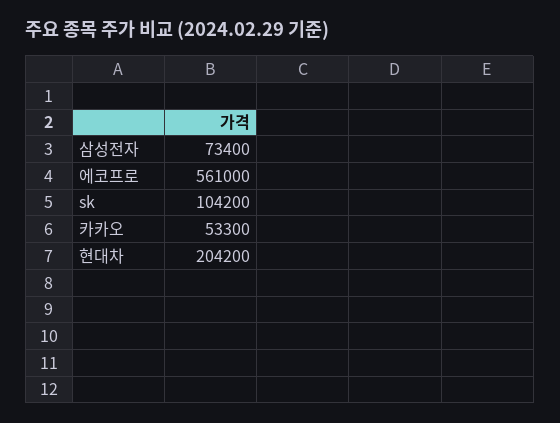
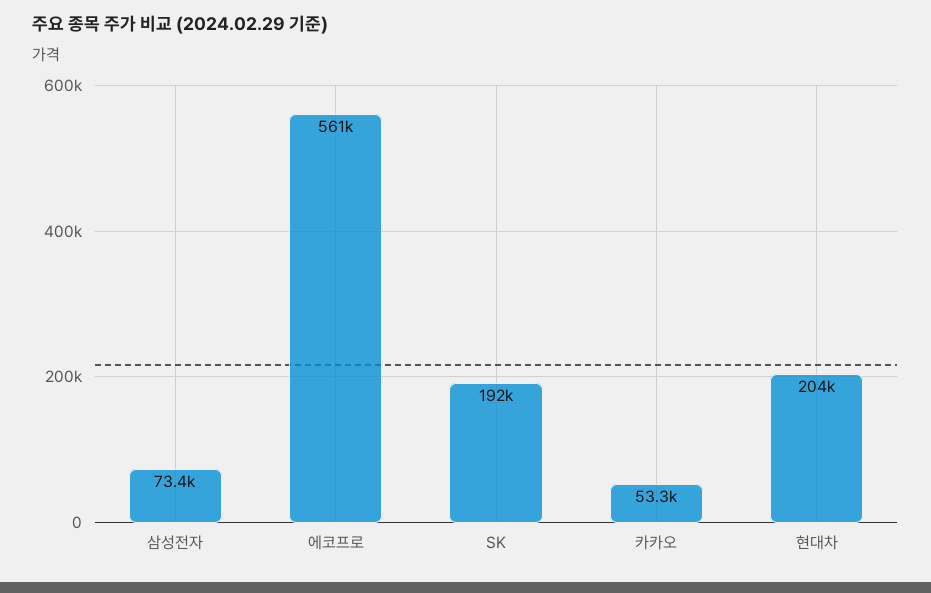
  {
    "삼성전자": 73400,
    "에코프로": 561000,
-   "sk": 104200,
+   "sk": 192000,
    "카카오": 53300,
    "현대차": 204200
  }

